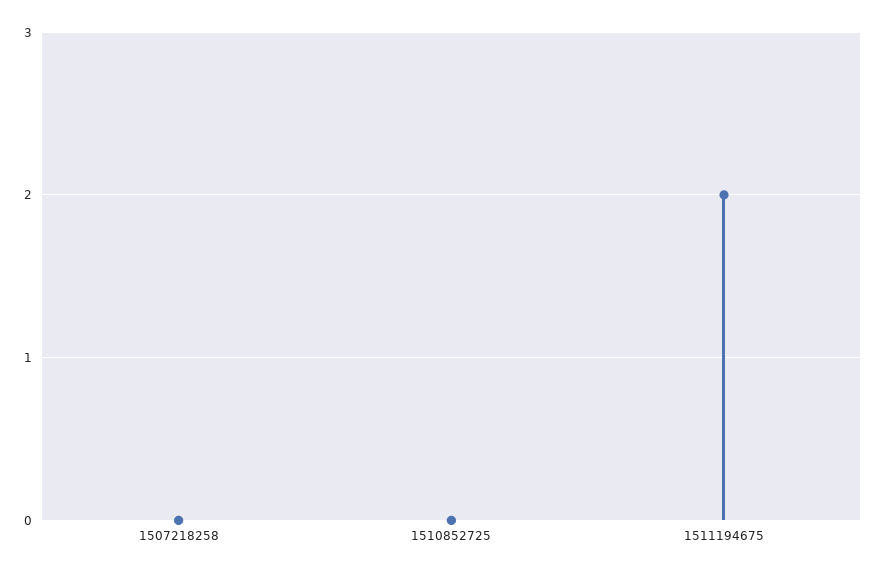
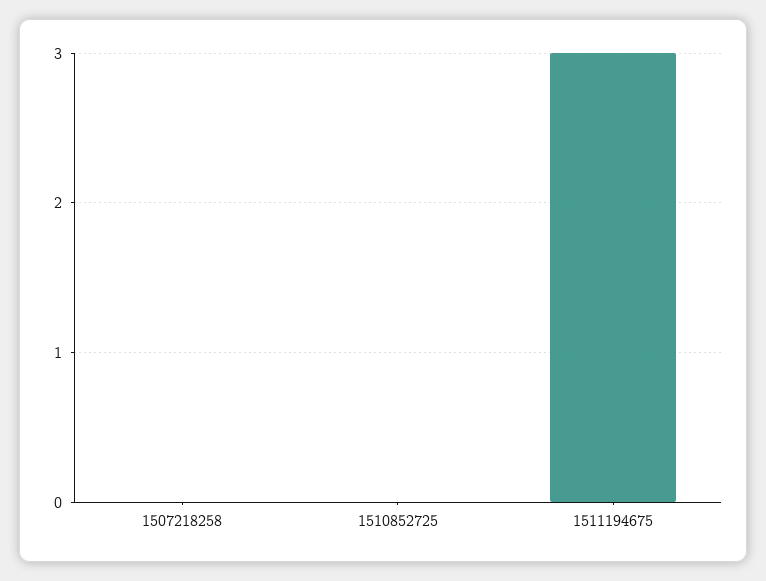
  {
    "1507218258": 0,
    "1510852725": 0,
-   "1511194675": 2
+   "1511194675": 3
  }

